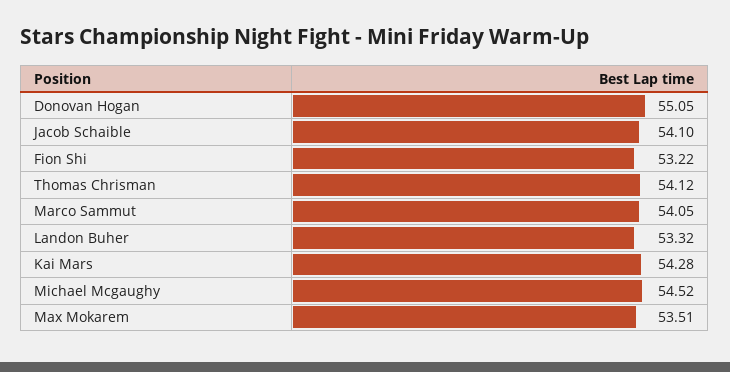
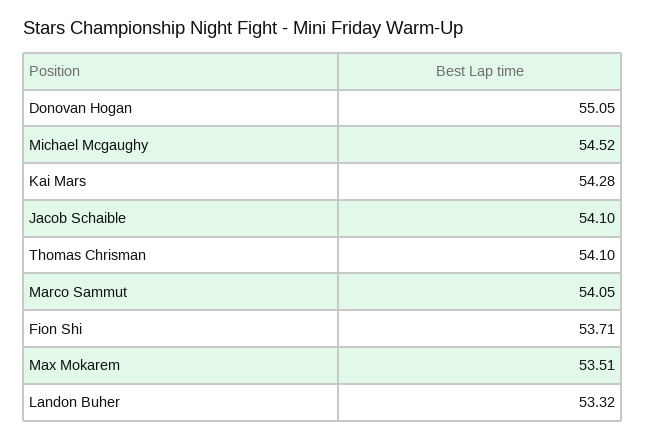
  {
    "Donovan Hogan": 55.05,
    "Jacob Schaible": 54.1,
-   "Fion Shi": 53.22,
+   "Fion Shi": 53.71,
-   "Thomas Chrisman": 54.12,
+   "Thomas Chrisman": 54.1,
    "Marco Sammut": 54.05,
    "Landon Buher": 53.32,
    "Kai Mars": 54.28,
    "Michael Mcgaughy": 54.52,
    "Max Mokarem": 53.51
  }

